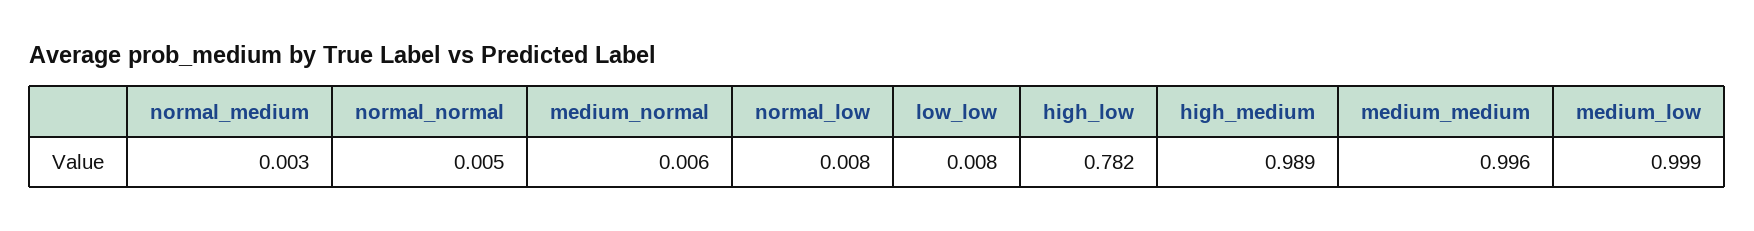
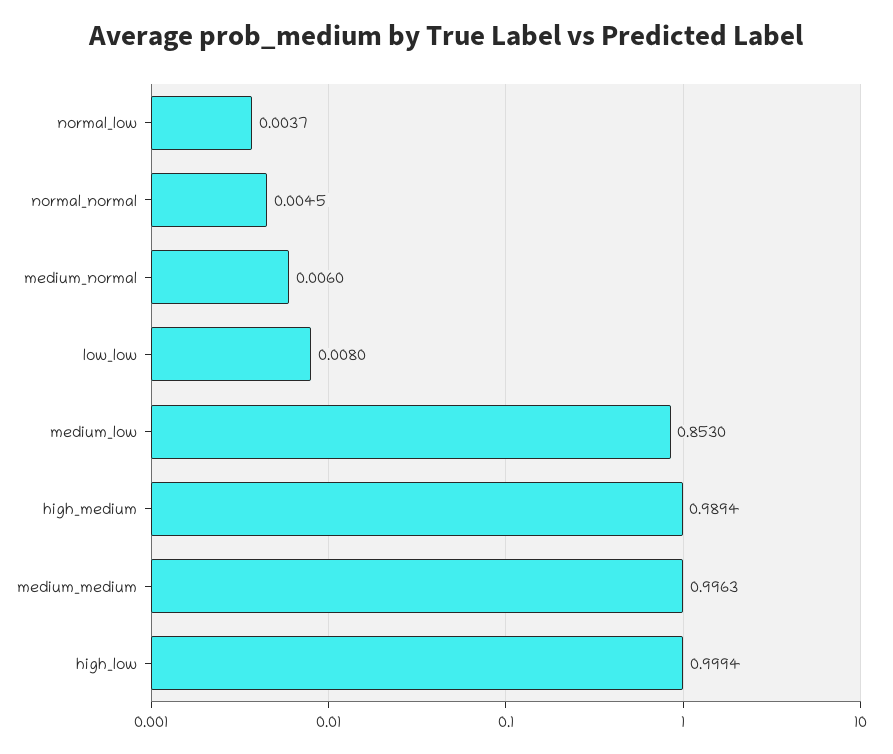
  {
-   "normal_medium": 0.003,
    "normal_normal": 0.0045,
    "medium_normal": 0.006,
-   "normal_low": 0.008,
+   "normal_low": 0.0037,
    "low_low": 0.008,
-   "high_low": 0.782,
+   "high_low": 0.9994,
    "high_medium": 0.9894,
    "medium_medium": 0.9963,
-   "medium_low": 0.999
+   "medium_low": 0.853
  }

